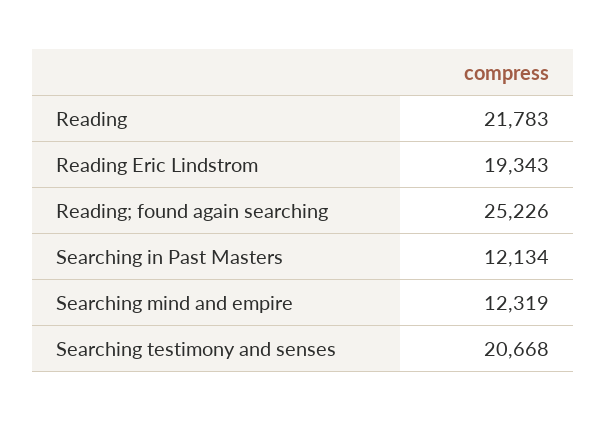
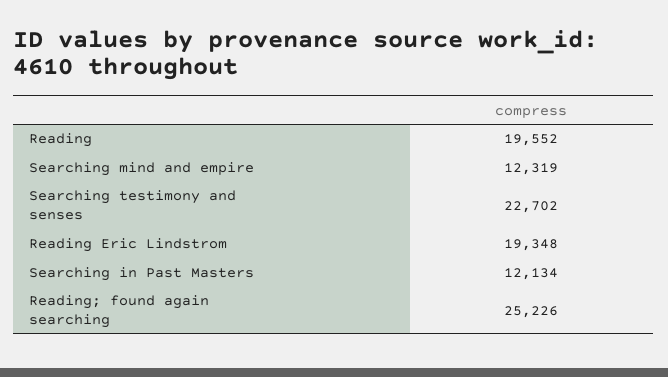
  {
-   "Reading": 21783,
+   "Reading": 19552,
-   "Reading Eric Lindstrom": 19343,
+   "Reading Eric Lindstrom": 19348,
    "Reading; found again searching": 25226,
    "Searching in Past Masters": 12134,
    "Searching mind and empire": 12319,
-   "Searching testimony and senses": 20668
+   "Searching testimony and senses": 22702
  }

